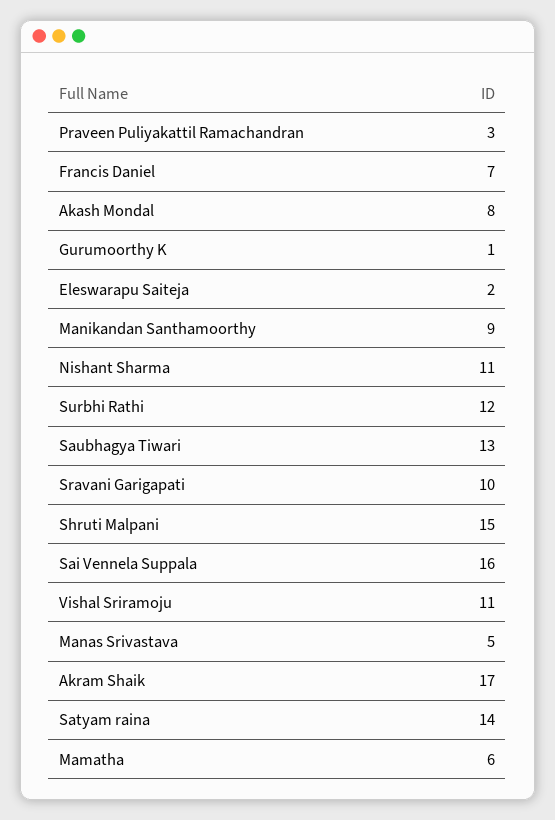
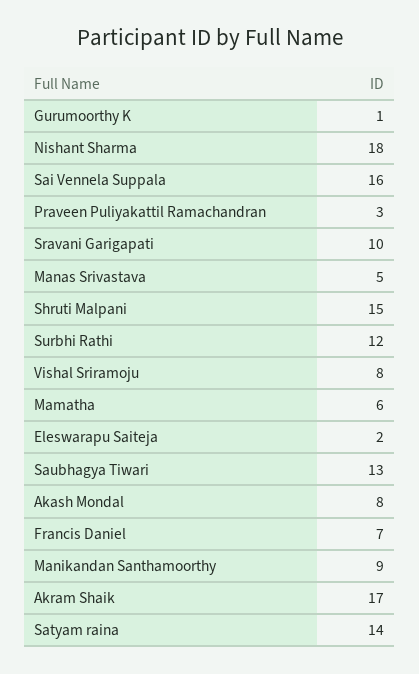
  {
    "Praveen Puliyakattil Ramachandran": 3,
    "Francis Daniel": 7,
    "Akash Mondal": 8,
    "Gurumoorthy K": 1,
    "Eleswarapu Saiteja": 2,
    "Manikandan Santhamoorthy": 9,
-   "Nishant Sharma": 11,
+   "Nishant Sharma": 18,
    "Surbhi Rathi": 12,
    "Saubhagya Tiwari": 13,
    "Sravani Garigapati": 10,
    "Shruti Malpani": 15,
    "Sai Vennela Suppala": 16,
-   "Vishal Sriramoju": 11,
+   "Vishal Sriramoju": 8,
    "Manas Srivastava": 5,
    "Akram Shaik": 17,
    "Satyam raina": 14,
    "Mamatha": 6
  }

